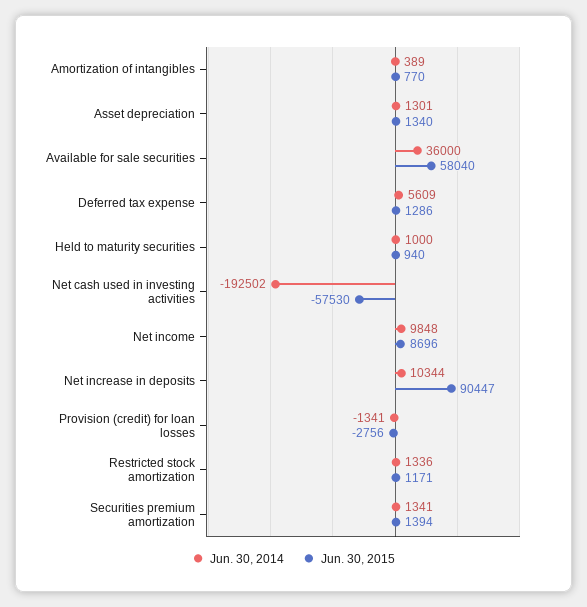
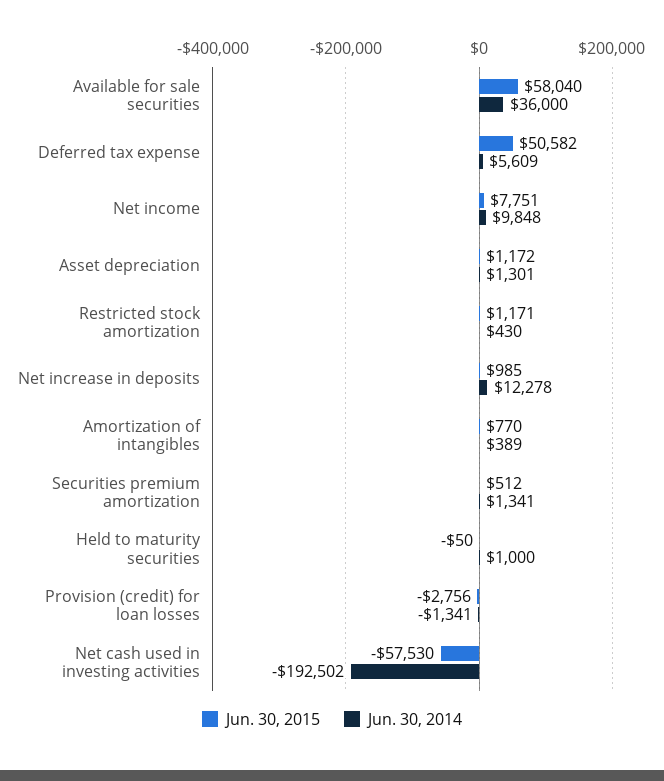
  {
    "Jun. 30, 2014": {
      "Amortization of intangibles": 389,
      "Asset depreciation": 1301,
      "Available for sale securities": 36000,
      "Deferred tax expense": 5609,
      "Held to maturity securities": 1000,
      "Net cash used in investing activities": -192502,
      "Net income": 9848,
-     "Net increase in deposits": 10344,
+     "Net increase in deposits": 12278,
      "Provision (credit) for loan losses": -1341,
-     "Restricted stock amortization": 1336,
+     "Restricted stock amortization": 430,
      "Securities premium amortization": 1341
    },
    "Jun. 30, 2015": {
      "Amortization of intangibles": 770,
-     "Asset depreciation": 1340,
+     "Asset depreciation": 1172,
      "Available for sale securities": 58040,
-     "Deferred tax expense": 1286,
+     "Deferred tax expense": 50582,
-     "Held to maturity securities": 940,
+     "Held to maturity securities": -50,
      "Net cash used in investing activities": -57530,
-     "Net income": 8696,
+     "Net income": 7751,
-     "Net increase in deposits": 90447,
+     "Net increase in deposits": 985,
      "Provision (credit) for loan losses": -2756,
      "Restricted stock amortization": 1171,
-     "Securities premium amortization": 1394
+     "Securities premium amortization": 512
    }
  }

